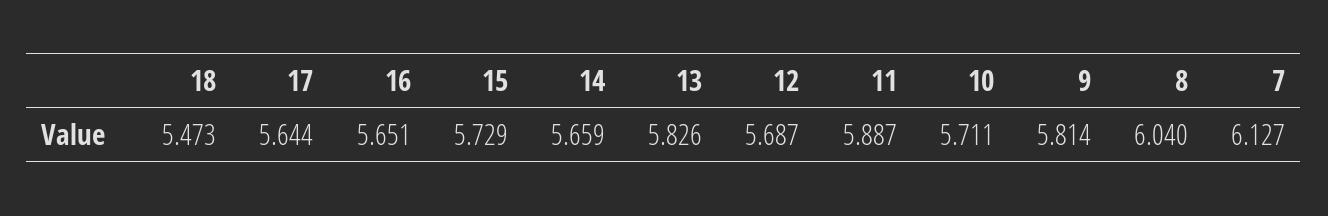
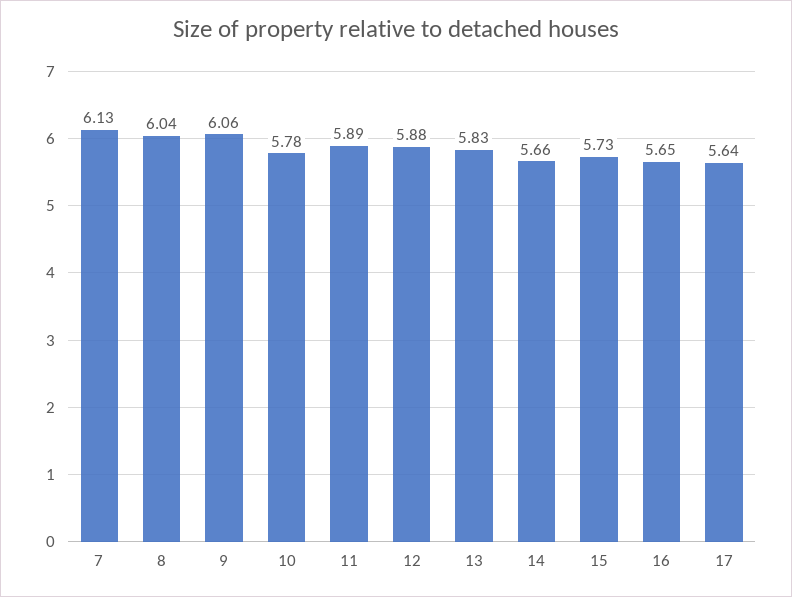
  {
-   "18": 5.473,
    "17": 5.644,
    "16": 5.651,
    "15": 5.729,
    "14": 5.659,
    "13": 5.826,
-   "12": 5.687,
+   "12": 5.88,
    "11": 5.887,
-   "10": 5.711,
+   "10": 5.78,
-   "9": 5.814,
+   "9": 6.06,
    "8": 6.04,
    "7": 6.127
  }

